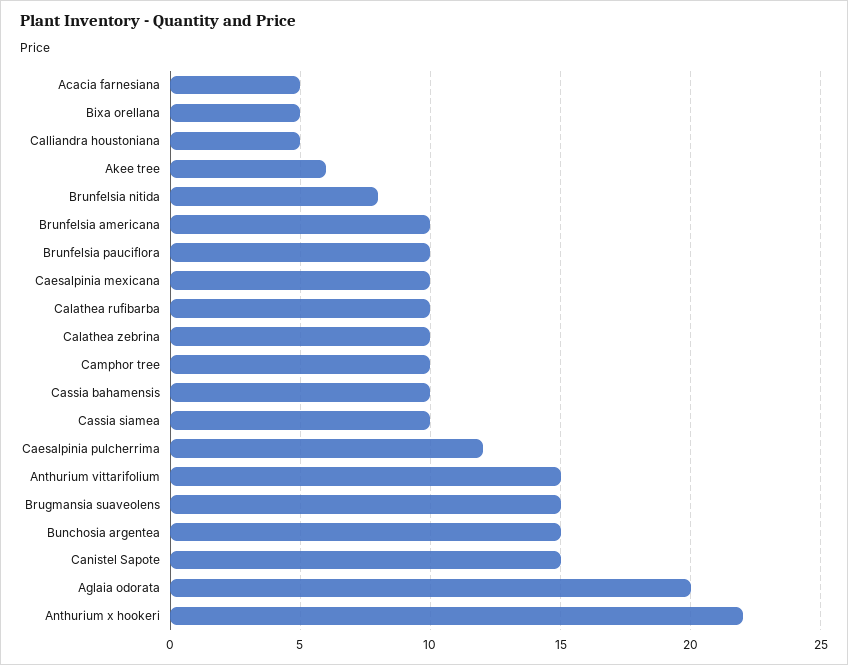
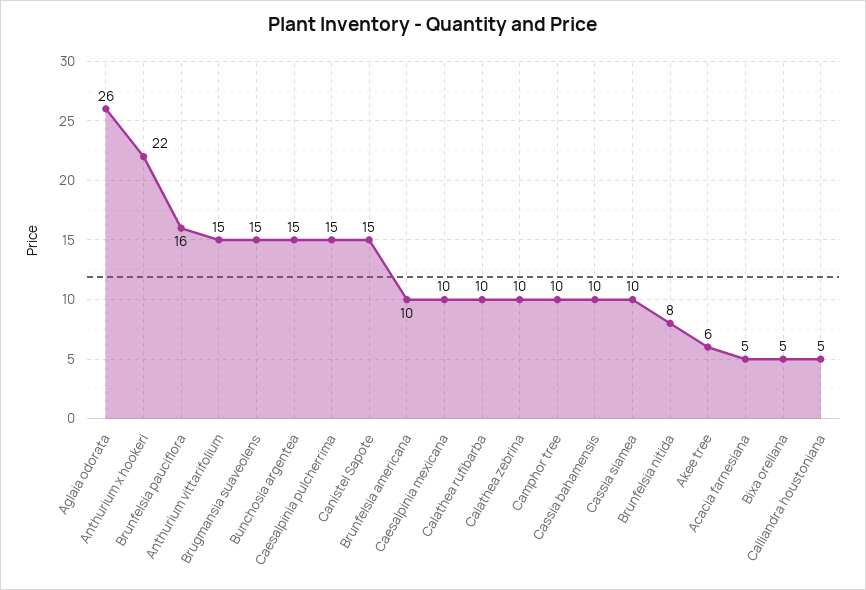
  {
    "Acacia farnesiana": 5,
    "Bixa orellana": 5,
    "Calliandra houstoniana": 5,
    "Akee tree": 6,
    "Brunfelsia nitida": 8,
    "Brunfelsia americana": 10,
-   "Brunfelsia pauciflora": 10,
+   "Brunfelsia pauciflora": 16,
    "Caesalpinia mexicana": 10,
    "Calathea rufibarba": 10,
    "Calathea zebrina": 10,
    "Camphor tree": 10,
    "Cassia bahamensis": 10,
    "Cassia siamea": 10,
-   "Caesalpinia pulcherrima": 12,
+   "Caesalpinia pulcherrima": 15,
    "Anthurium vittarifolium": 15,
    "Brugmansia suaveolens": 15,
    "Bunchosia argentea": 15,
    "Canistel Sapote": 15,
-   "Aglaia odorata": 20,
+   "Aglaia odorata": 26,
    "Anthurium x hookeri": 22
  }

